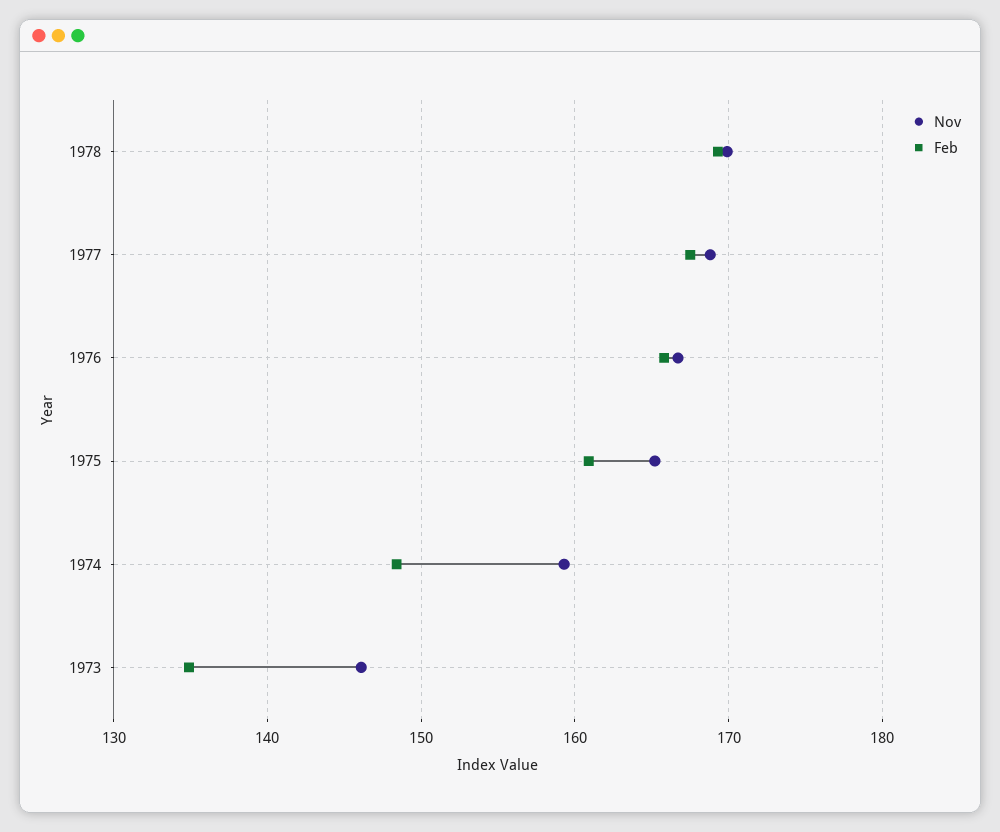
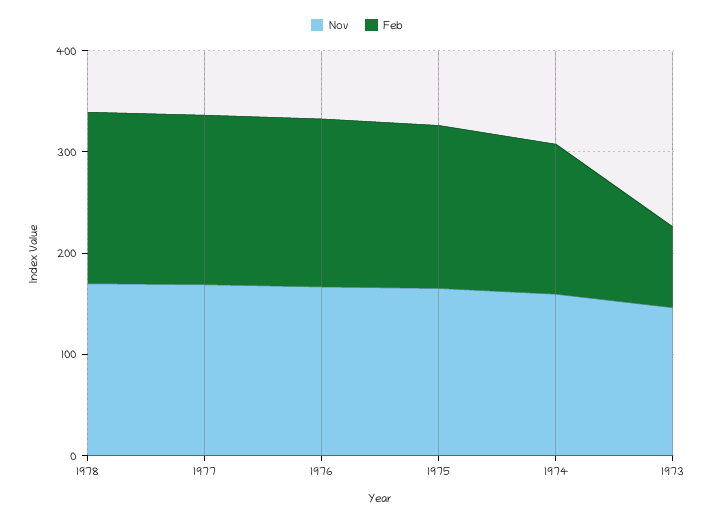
  {
    "Nov": {
      "1978": 170,
      "1977": 169,
      "1976": 167,
      "1975": 165,
      "1974": 159,
      "1973": 146
    },
    "Feb": {
      "1978": 169,
      "1977": 168,
      "1976": 166,
      "1975": 161,
      "1974": 148,
-     "1973": 135
+     "1973": 80
    }
  }

